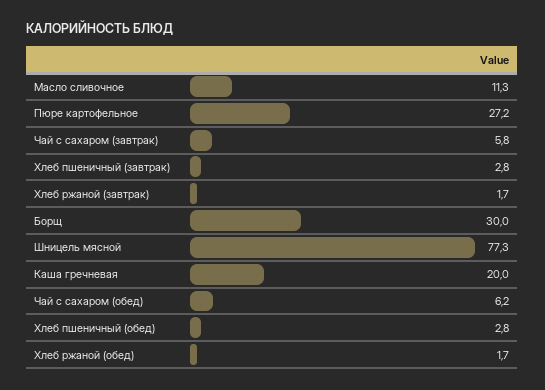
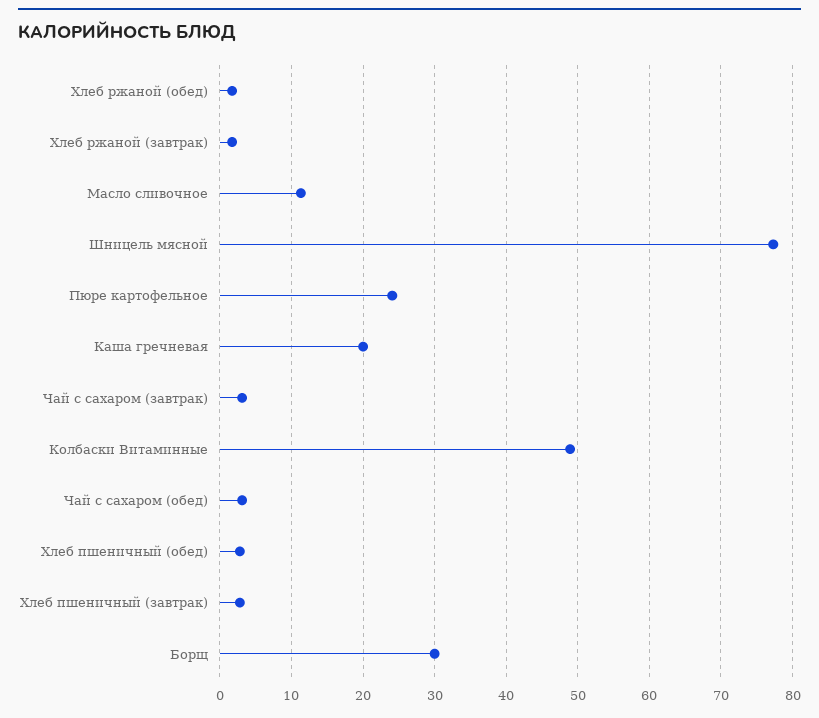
  {
    "Масло сливочное": 11.3,
-   "Пюре картофельное": 27.2,
+   "Пюре картофельное": 24,
-   "Чай с сахаром (завтрак)": 5.8,
+   "Чай с сахаром (завтрак)": 3,
    "Хлеб пшеничный (завтрак)": 2.8,
    "Хлеб ржаной (завтрак)": 1.7,
    "Борщ": 30,
    "Шницель мясной": 77.3,
    "Каша гречневая": 20,
-   "Чай с сахаром (обед)": 6.2,
+   "Чай с сахаром (обед)": 3,
    "Хлеб пшеничный (обед)": 2.8,
-   "Хлеб ржаной (обед)": 1.7
+   "Хлеб ржаной (обед)": 1.7,
+   "Колбаски Витаминные": 49
  }

